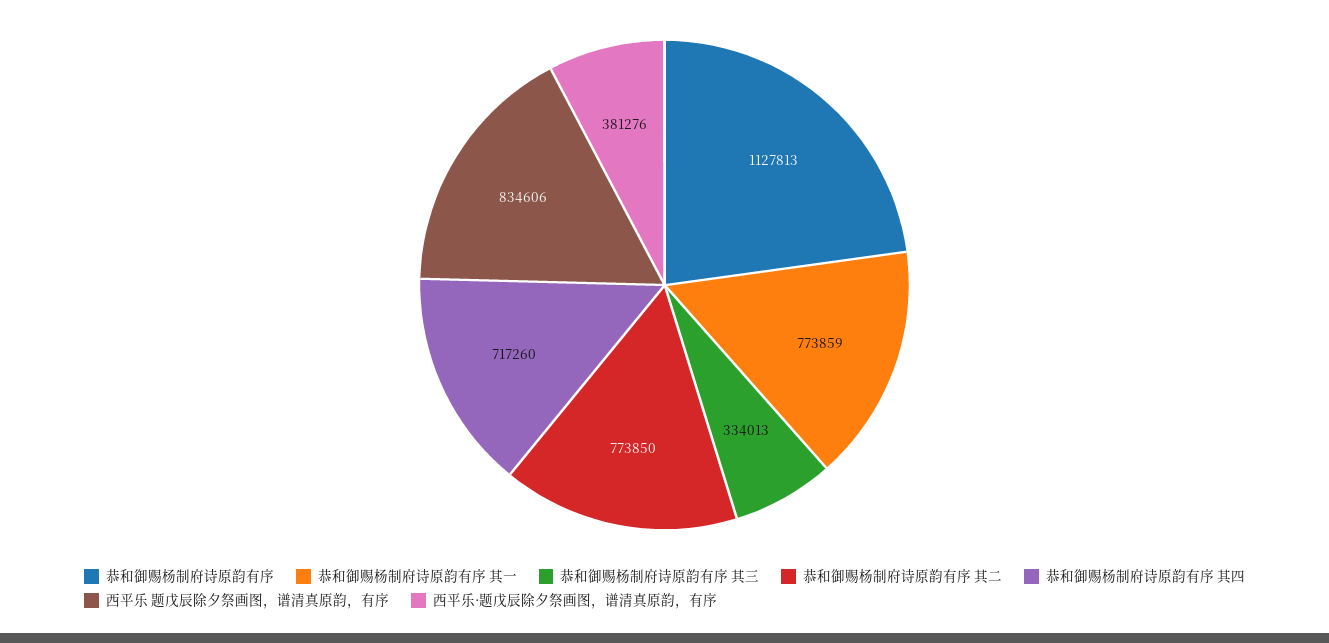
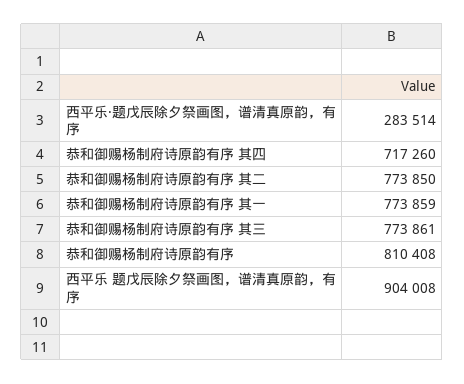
  {
-   "恭和御赐杨制府诗原韵有序": 1127813,
+   "恭和御赐杨制府诗原韵有序": 810408,
    "恭和御赐杨制府诗原韵有序 其一": 773859,
-   "恭和御赐杨制府诗原韵有序 其三": 334013,
+   "恭和御赐杨制府诗原韵有序 其三": 773861,
    "恭和御赐杨制府诗原韵有序 其二": 773850,
    "恭和御赐杨制府诗原韵有序 其四": 717260,
-   "西平乐 题戊辰除夕祭画图，谱清真原韵，有序": 834606,
+   "西平乐 题戊辰除夕祭画图，谱清真原韵，有序": 904008,
-   "西平乐·题戊辰除夕祭画图，谱清真原韵，有序": 381276
+   "西平乐·题戊辰除夕祭画图，谱清真原韵，有序": 283514
  }

